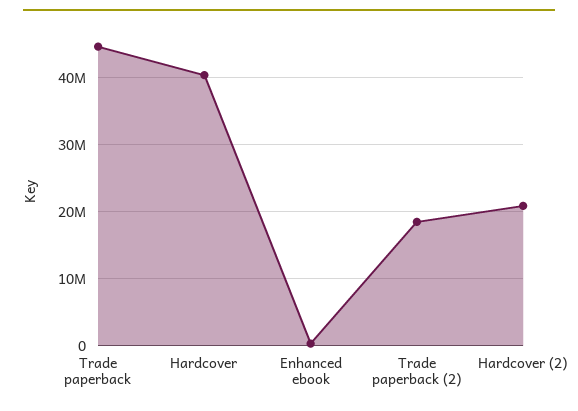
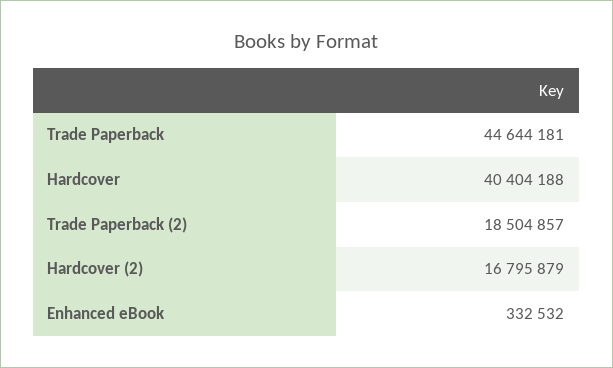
  {
    "Trade paperback": 44644181,
    "Hardcover": 40404188,
    "Enhanced ebook": 332532,
    "Trade paperback (2)": 18504857,
-   "Hardcover (2)": 21000000
+   "Hardcover (2)": 16795879
  }

